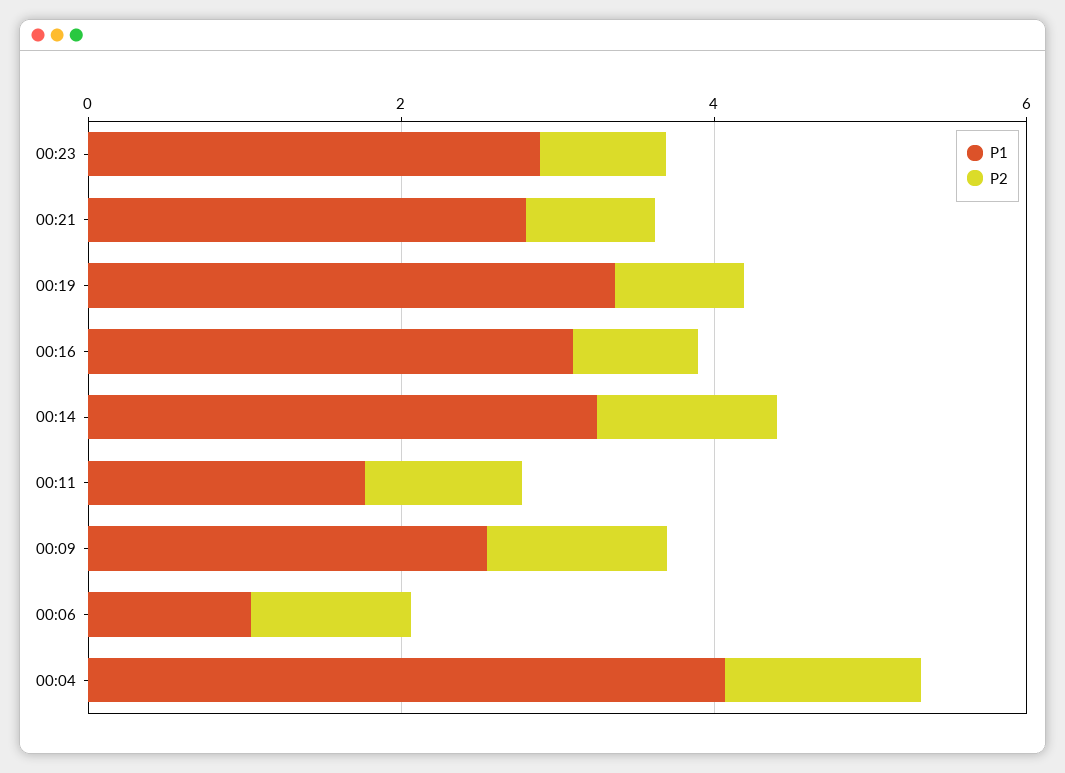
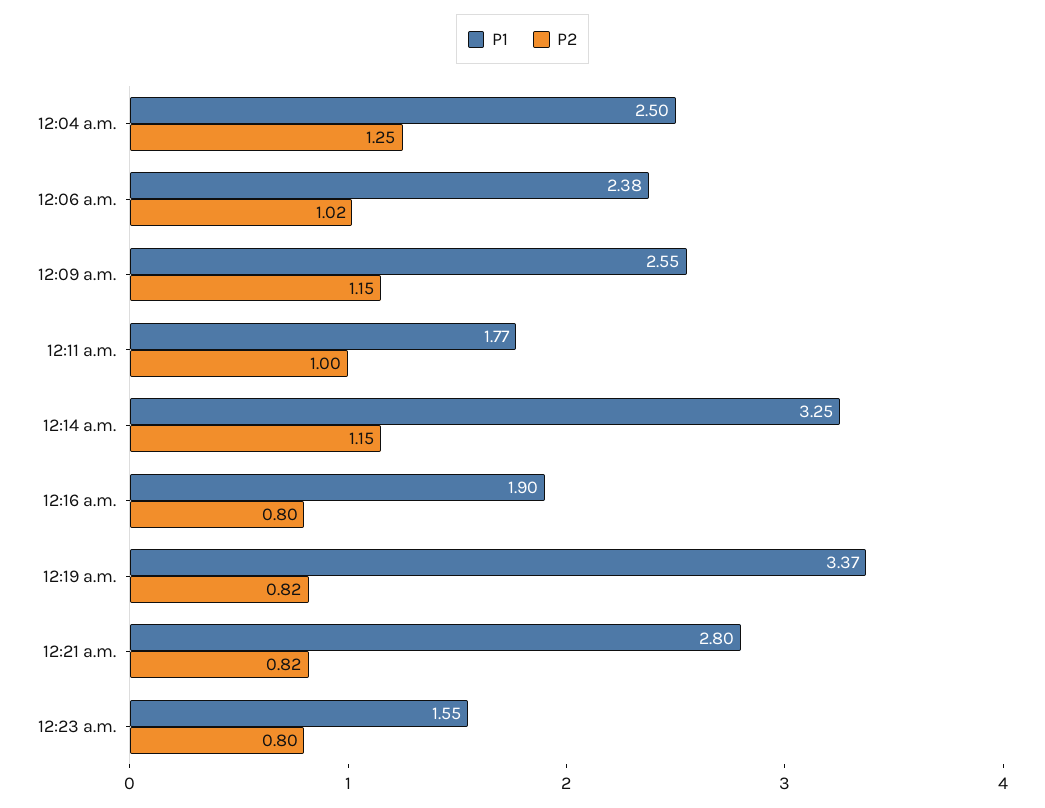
  {
    "P1": {
-     "00:23": 3,
+     "00:23": 1.55,
      "00:21": 2.8,
      "00:19": 3.37,
-     "00:16": 3,
+     "00:16": 1.9,
      "00:14": 3.25,
      "00:11": 1.77,
      "00:09": 2.55,
-     "00:06": 1,
+     "00:06": 2.38,
-     "00:04": 4
+     "00:04": 2.5
    },
    "P2": {
      "00:23": 0.8,
      "00:21": 0.82,
      "00:19": 0.82,
      "00:16": 0.8,
      "00:14": 1.15,
      "00:11": 1,
      "00:09": 1.15,
      "00:06": 1.02,
      "00:04": 1.25
    }
  }

